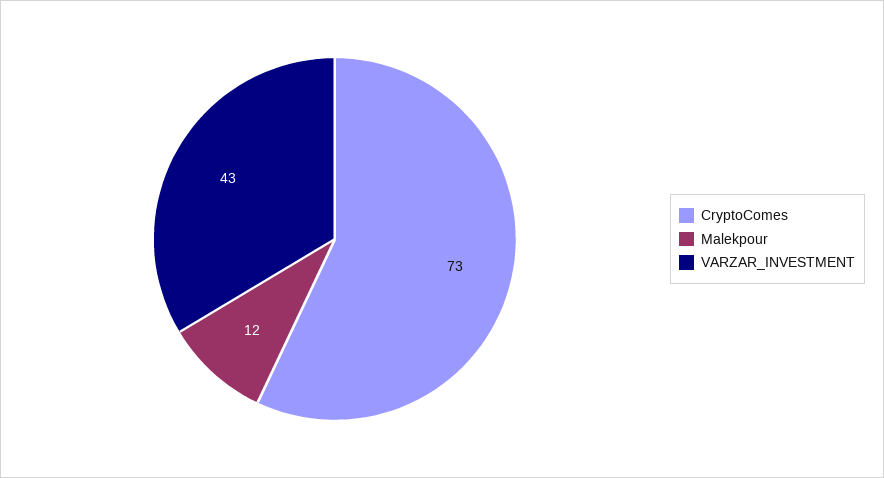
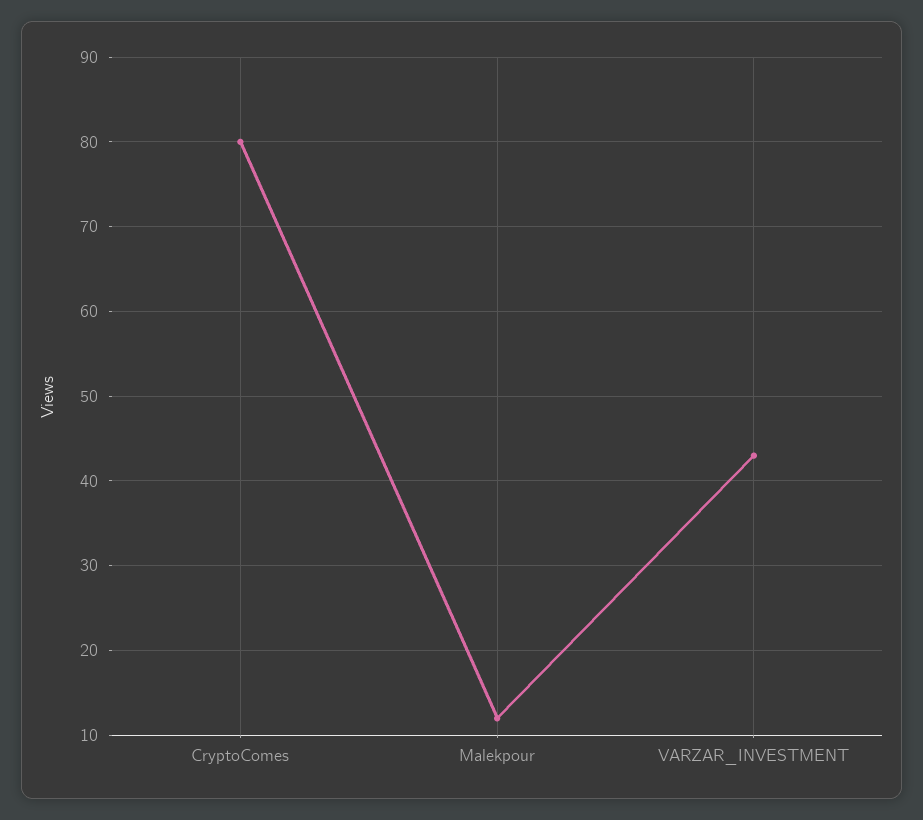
  {
-   "CryptoComes": 73,
+   "CryptoComes": 80,
    "Malekpour": 12,
    "VARZAR_INVESTMENT": 43
  }

